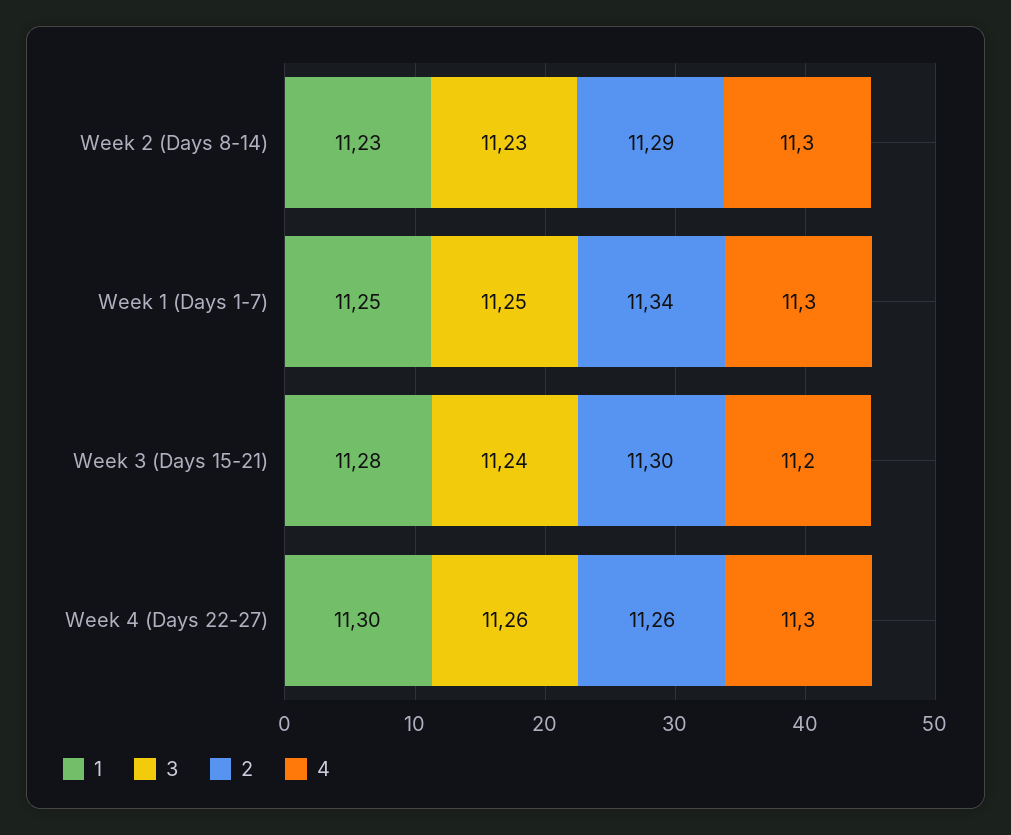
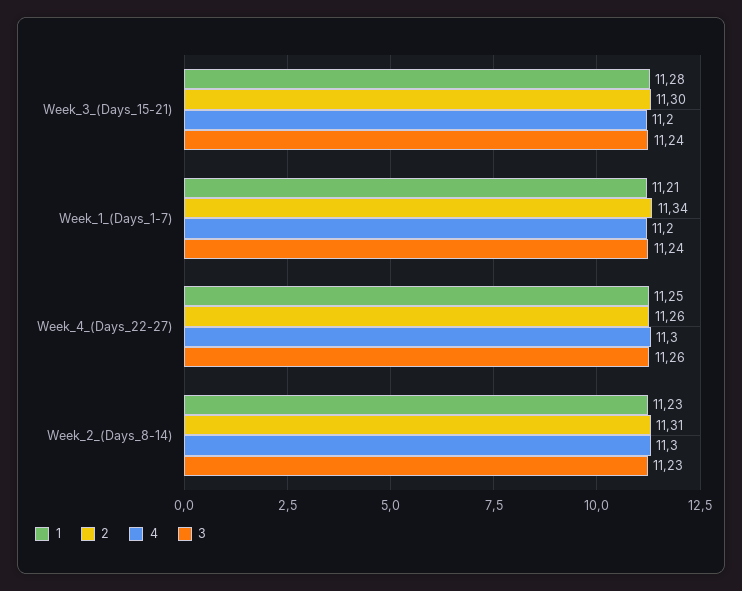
  {
    "1": {
      "Week 2 (Days 8-14)": 11.23,
-     "Week 1 (Days 1-7)": 11.25,
+     "Week 1 (Days 1-7)": 11.21,
      "Week 3 (Days 15-21)": 11.28,
-     "Week 4 (Days 22-27)": 11.3
+     "Week 4 (Days 22-27)": 11.25
    },
    "3": {
      "Week 2 (Days 8-14)": 11.23,
-     "Week 1 (Days 1-7)": 11.25,
+     "Week 1 (Days 1-7)": 11.24,
      "Week 3 (Days 15-21)": 11.24,
      "Week 4 (Days 22-27)": 11.26
    },
    "2": {
-     "Week 2 (Days 8-14)": 11.29,
+     "Week 2 (Days 8-14)": 11.31,
      "Week 1 (Days 1-7)": 11.34,
      "Week 3 (Days 15-21)": 11.3,
      "Week 4 (Days 22-27)": 11.26
    },
    "4": {
      "Week 2 (Days 8-14)": 11.3,
-     "Week 1 (Days 1-7)": 11.3,
+     "Week 1 (Days 1-7)": 11.2,
      "Week 3 (Days 15-21)": 11.2,
      "Week 4 (Days 22-27)": 11.3
    }
  }

